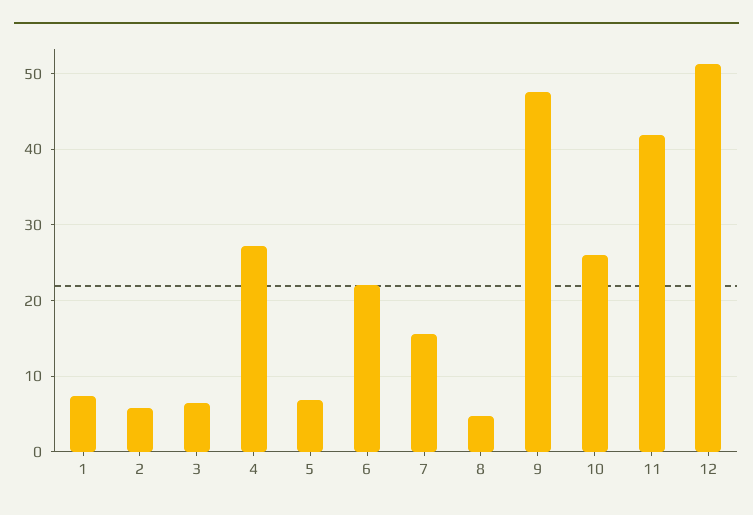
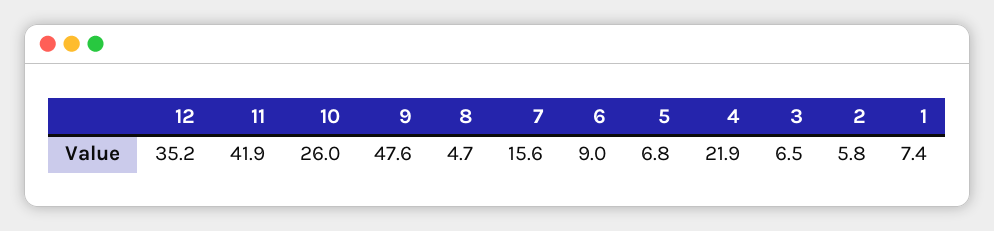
  {
    "1": 7.4,
    "2": 5.8,
    "3": 6.5,
-   "4": 27,
+   "4": 21.9,
    "5": 6.8,
-   "6": 22,
+   "6": 9,
    "7": 15.6,
    "8": 4.7,
    "9": 47.6,
    "10": 26,
    "11": 41.9,
-   "12": 51
+   "12": 35.2
  }

